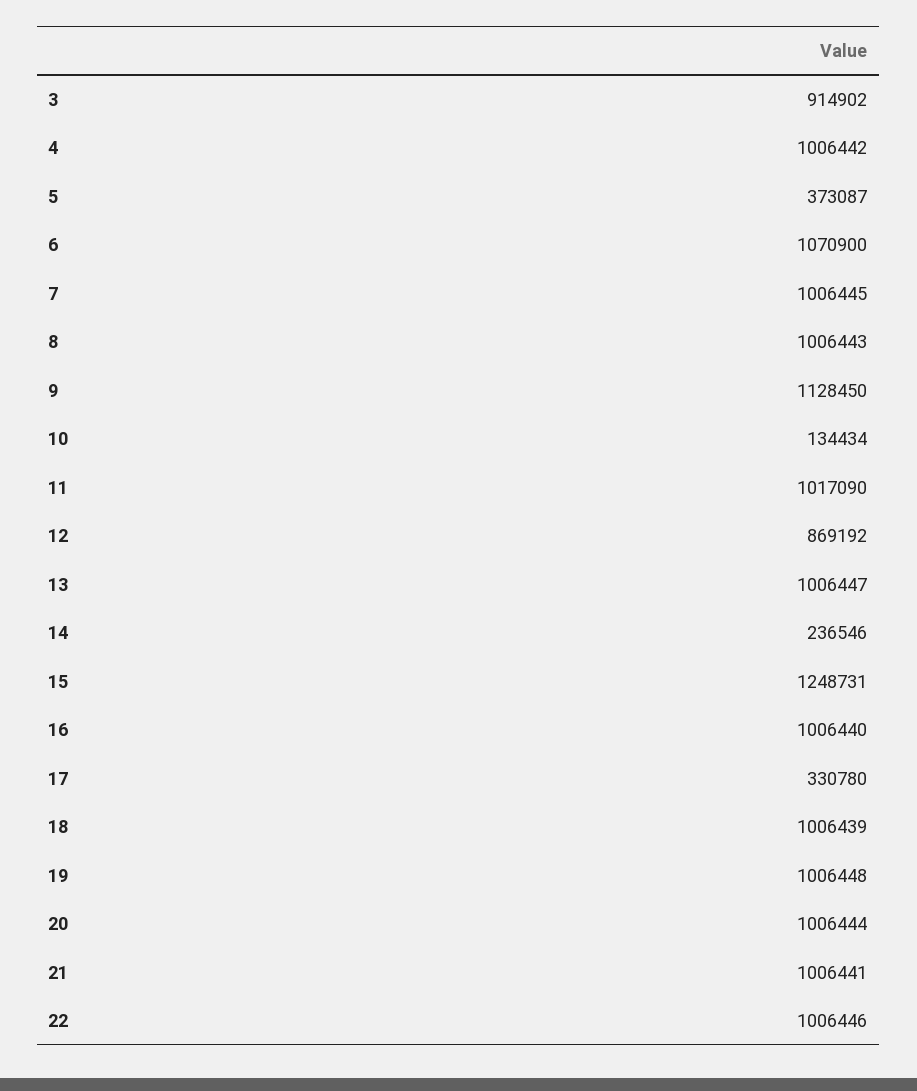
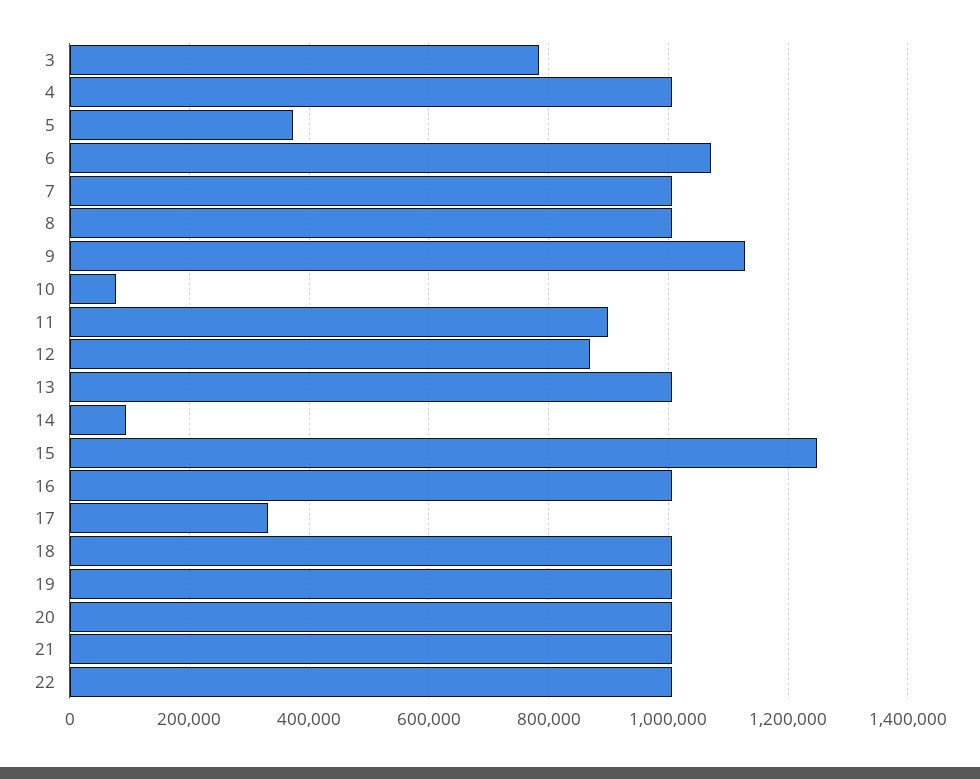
  {
-   "3": 914902,
+   "3": 780000,
    "4": 1006442,
    "5": 373087,
    "6": 1070900,
    "7": 1006445,
    "8": 1006443,
    "9": 1128450,
-   "10": 134434,
+   "10": 80000,
-   "11": 1017090,
+   "11": 900000,
    "12": 869192,
    "13": 1006447,
-   "14": 236546,
+   "14": 100000,
    "15": 1248731,
    "16": 1006440,
    "17": 330780,
    "18": 1006439,
    "19": 1006448,
    "20": 1006444,
    "21": 1006441,
    "22": 1006446
  }

